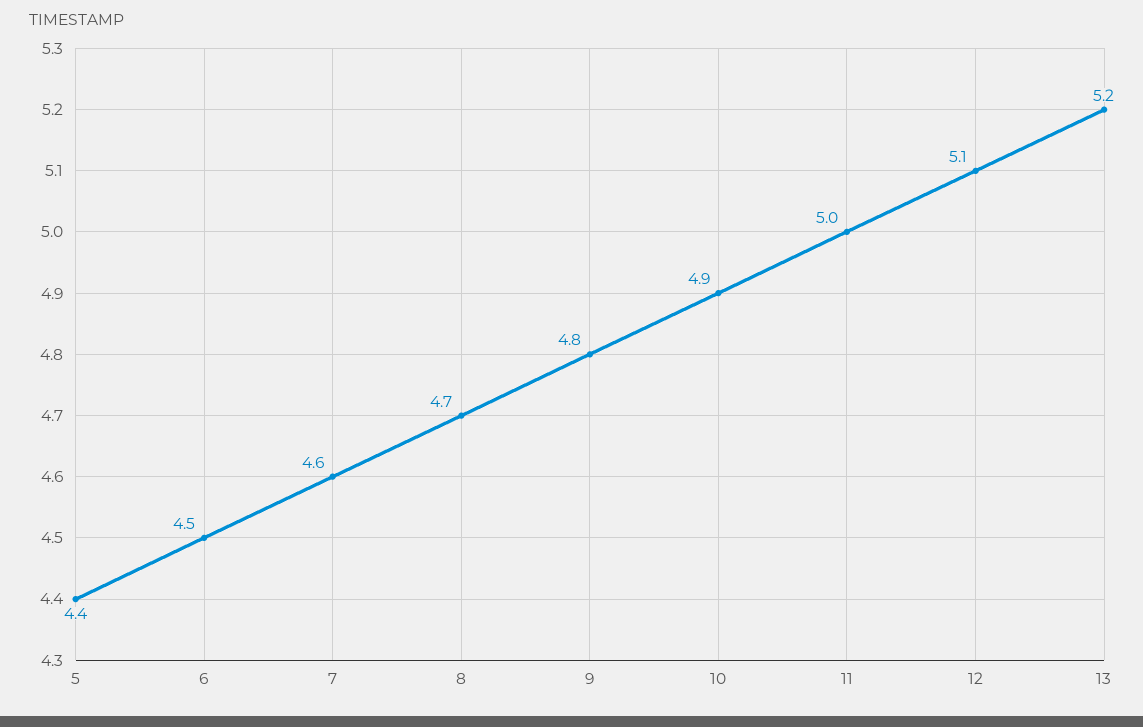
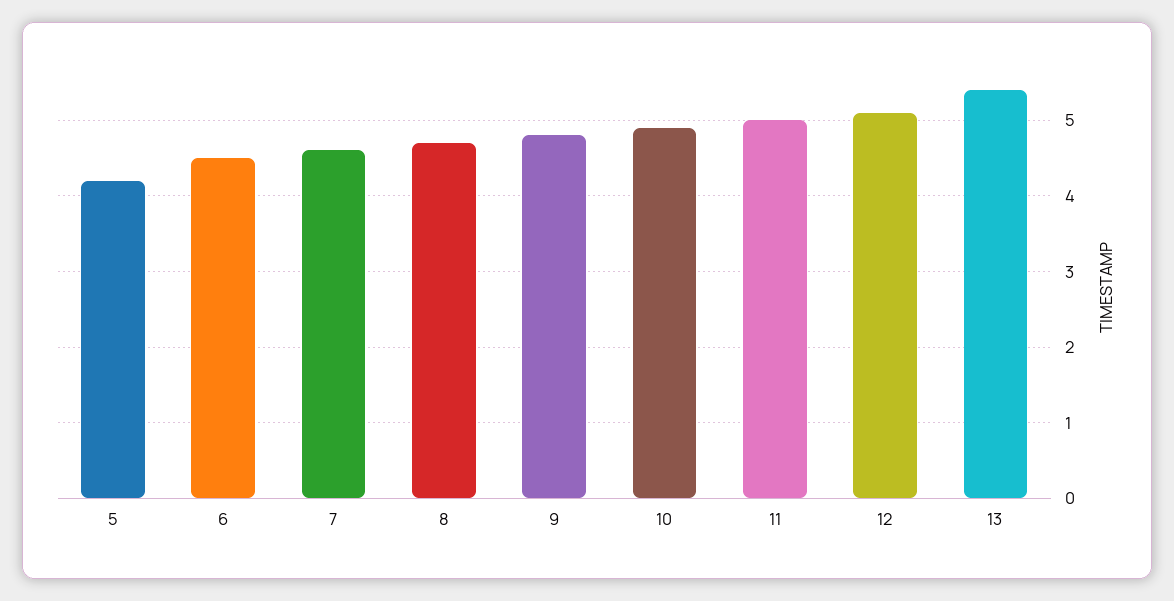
  {
-   "5": 4.4,
+   "5": 4.2,
    "6": 4.5,
    "7": 4.6,
    "8": 4.7,
    "9": 4.8,
    "10": 4.9,
    "11": 5,
    "12": 5.1,
-   "13": 5.2
+   "13": 5.4
  }

